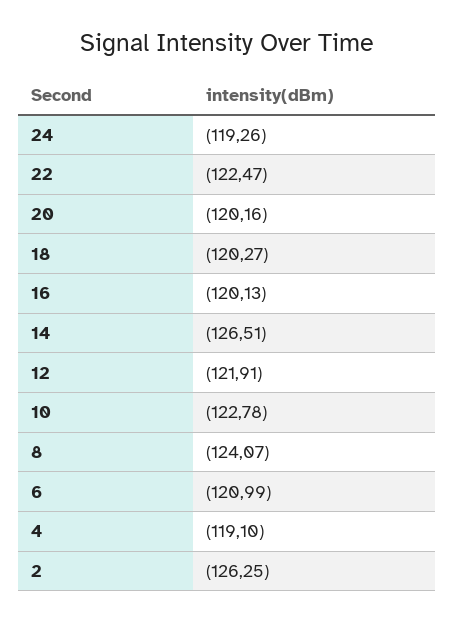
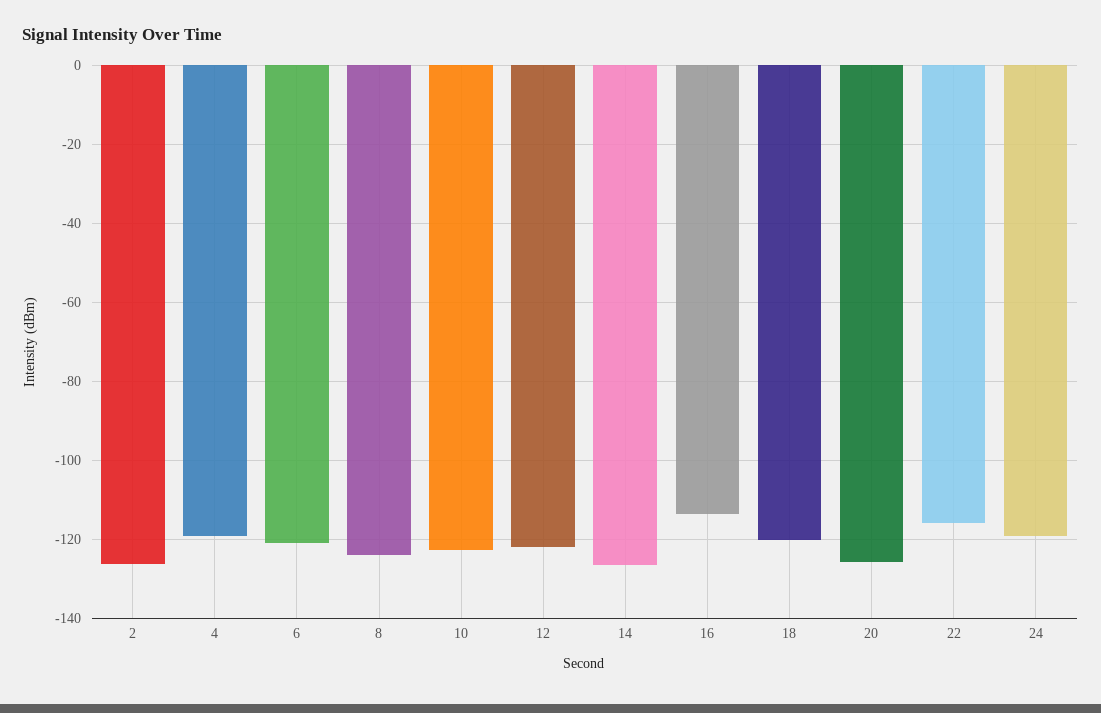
  {
    "24": -119.26,
-   "22": -122.47,
+   "22": -116,
-   "20": -120.16,
+   "20": -126,
    "18": -120.27,
-   "16": -120.13,
+   "16": -114,
    "14": -126.51,
    "12": -121.91,
    "10": -122.78,
    "8": -124.07,
    "6": -120.99,
    "4": -119.1,
    "2": -126.25
  }

